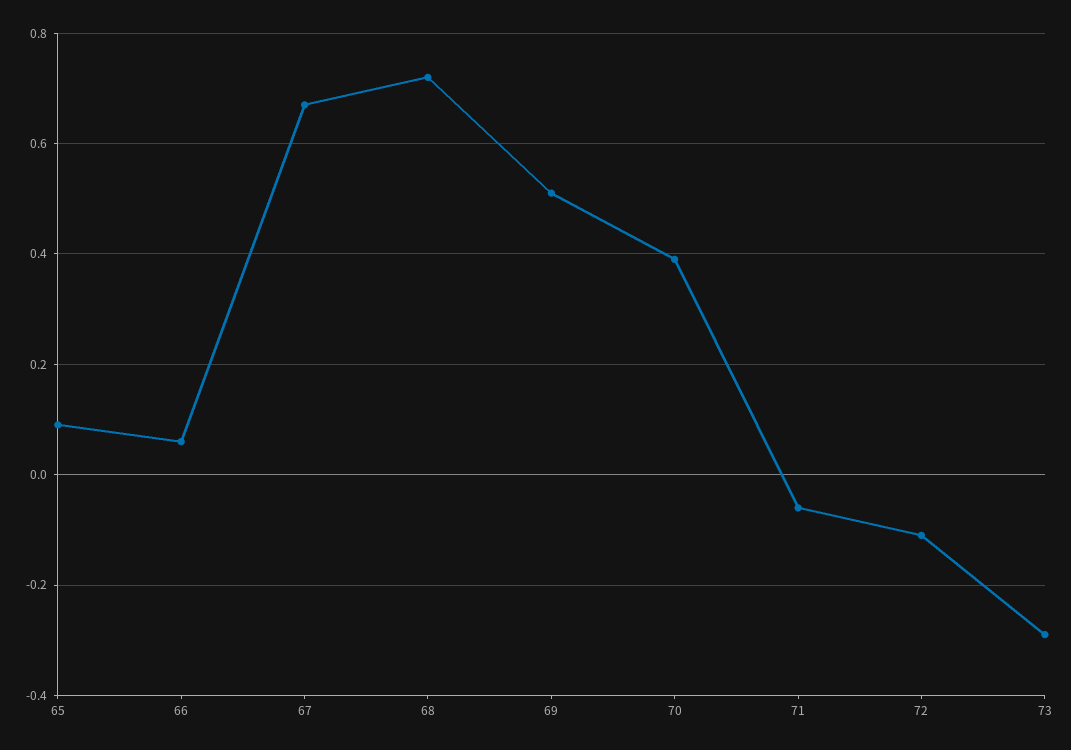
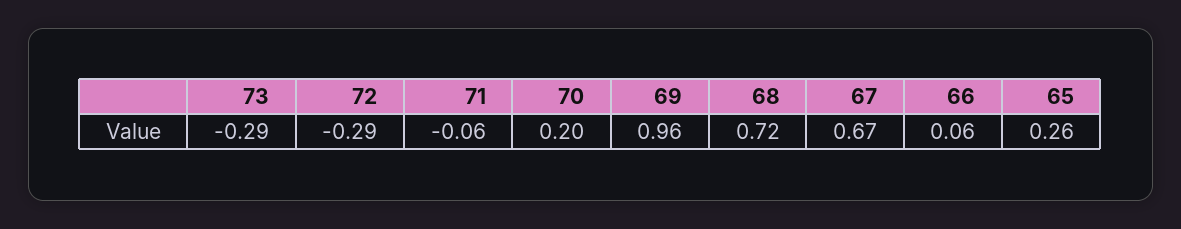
  {
-   "65": 0.1,
+   "65": 0.26,
    "66": 0.06,
    "67": 0.67,
    "68": 0.72,
-   "69": 0.5,
+   "69": 0.96,
-   "70": 0.4,
+   "70": 0.2,
    "71": -0.06,
-   "72": -0.1,
+   "72": -0.29,
    "73": -0.29
  }

